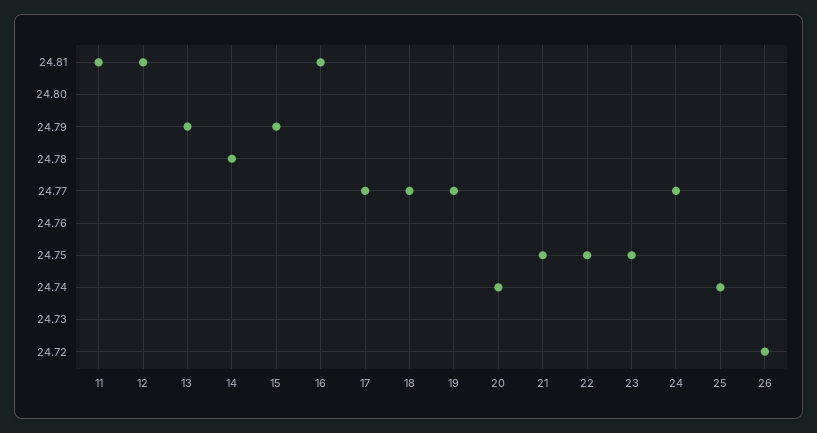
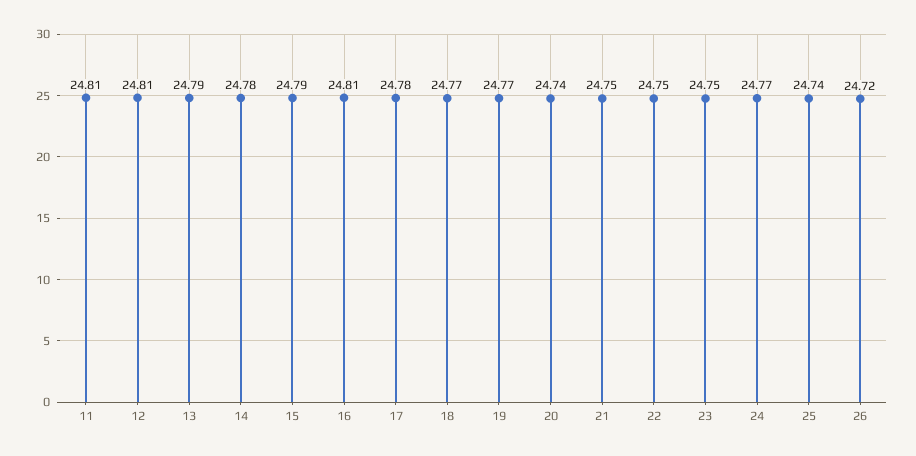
  {
    "11": 24.81,
    "12": 24.81,
    "13": 24.79,
    "14": 24.78,
    "15": 24.79,
    "16": 24.81,
-   "17": 24.77,
+   "17": 24.78,
    "18": 24.77,
    "19": 24.77,
    "20": 24.74,
    "21": 24.75,
    "22": 24.75,
    "23": 24.75,
    "24": 24.77,
    "25": 24.74,
    "26": 24.72
  }

